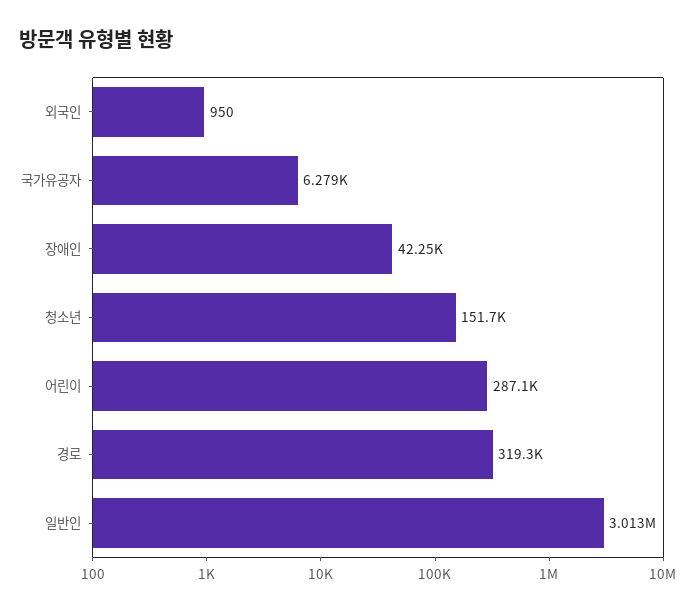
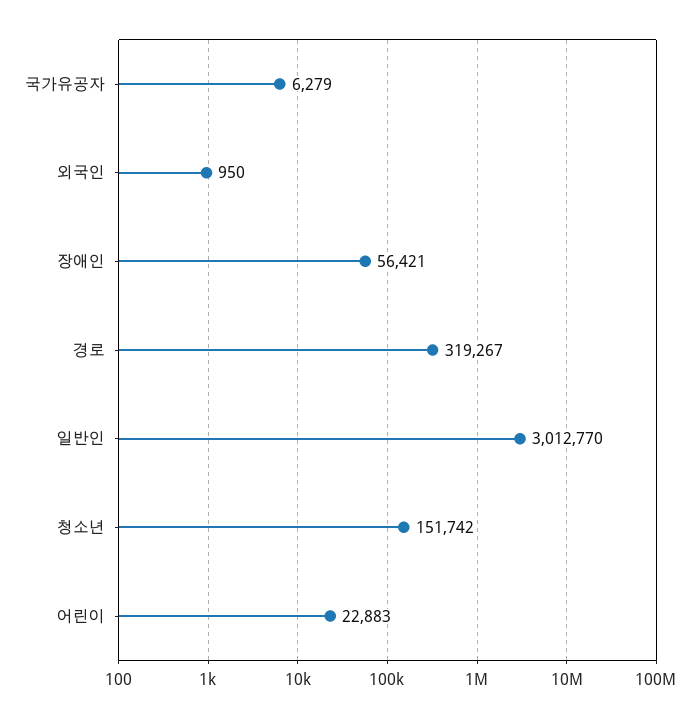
  {
    "외국인": 950,
    "국가유공자": 6279,
-   "장애인": 42250,
+   "장애인": 56421,
    "청소년": 151742,
-   "어린이": 287100,
+   "어린이": 22883,
    "경로": 319267,
    "일반인": 3012770
  }

